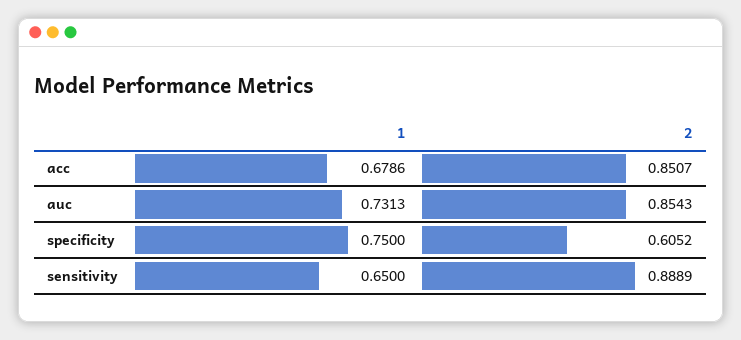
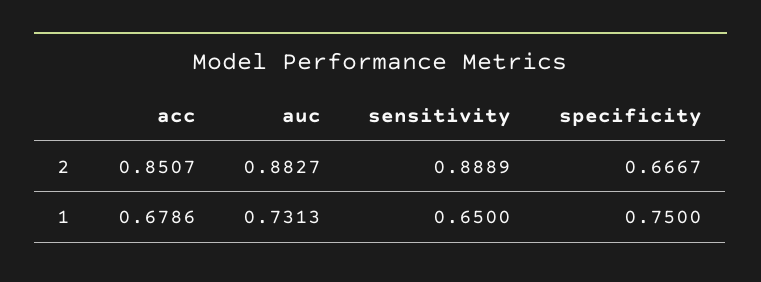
  {
    "1": {
      "acc": 0.6786,
      "auc": 0.7313,
      "specificity": 0.75,
      "sensitivity": 0.65
    },
    "2": {
      "acc": 0.8507,
-     "auc": 0.8543,
+     "auc": 0.8827,
-     "specificity": 0.6052,
+     "specificity": 0.6667,
      "sensitivity": 0.8889
    }
  }

